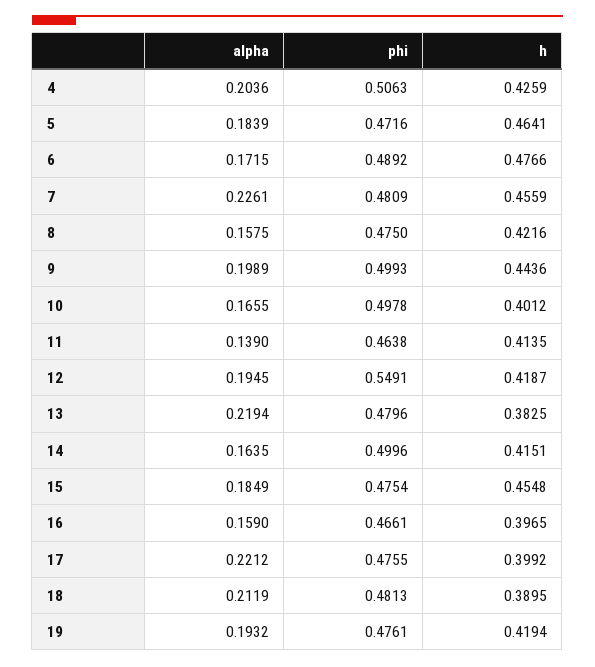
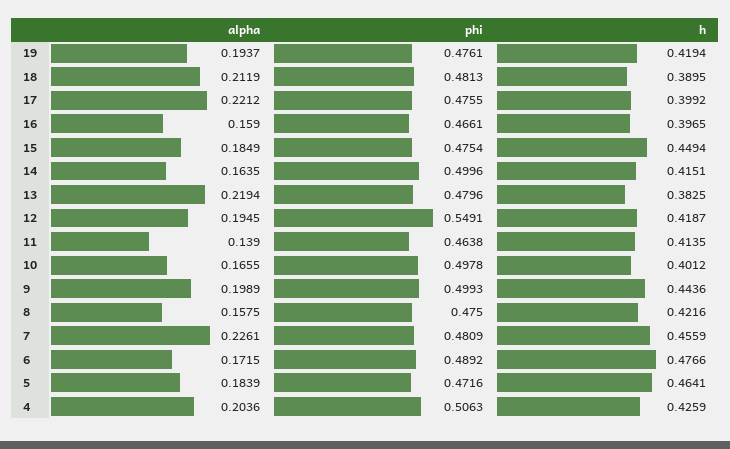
  {
    "alpha": {
      "4": 0.2036,
      "5": 0.1839,
      "6": 0.1715,
      "7": 0.2261,
      "8": 0.1575,
      "9": 0.1989,
      "10": 0.1655,
      "11": 0.139,
      "12": 0.1945,
      "13": 0.2194,
      "14": 0.1635,
      "15": 0.1849,
      "16": 0.159,
      "17": 0.2212,
      "18": 0.2119,
-     "19": 0.1932
+     "19": 0.1937
    },
    "phi": {
      "4": 0.5063,
      "5": 0.4716,
      "6": 0.4892,
      "7": 0.4809,
      "8": 0.475,
      "9": 0.4993,
      "10": 0.4978,
      "11": 0.4638,
      "12": 0.5491,
      "13": 0.4796,
      "14": 0.4996,
      "15": 0.4754,
      "16": 0.4661,
      "17": 0.4755,
      "18": 0.4813,
      "19": 0.4761
    },
    "h": {
      "4": 0.4259,
      "5": 0.4641,
      "6": 0.4766,
      "7": 0.4559,
      "8": 0.4216,
      "9": 0.4436,
      "10": 0.4012,
      "11": 0.4135,
      "12": 0.4187,
      "13": 0.3825,
      "14": 0.4151,
-     "15": 0.4548,
+     "15": 0.4494,
      "16": 0.3965,
      "17": 0.3992,
      "18": 0.3895,
      "19": 0.4194
    }
  }

